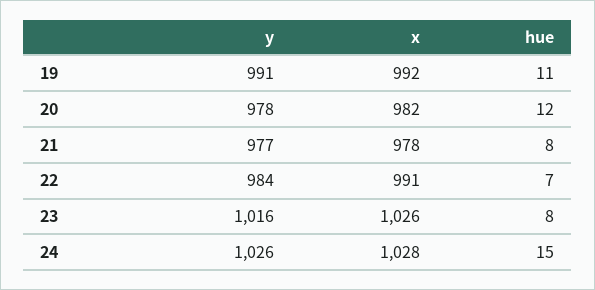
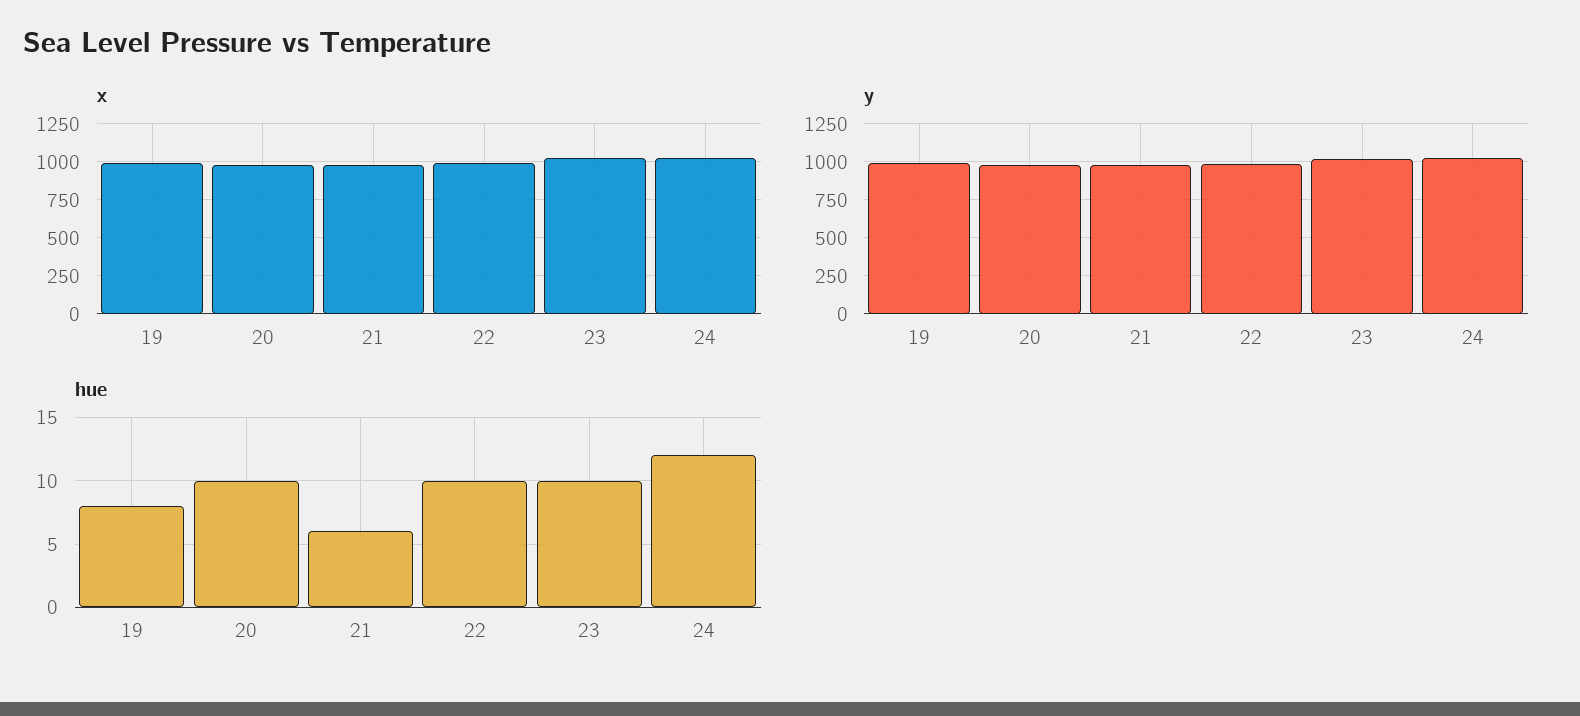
  {
    "y": {
      "19": 991,
      "20": 978,
      "21": 977,
      "22": 984,
      "23": 1016,
      "24": 1026
    },
    "x": {
      "19": 992,
      "20": 982,
      "21": 978,
      "22": 991,
      "23": 1026,
      "24": 1028
    },
    "hue": {
-     "19": 11,
+     "19": 8,
-     "20": 12,
+     "20": 10,
-     "21": 8,
+     "21": 6,
-     "22": 7,
+     "22": 10,
-     "23": 8,
+     "23": 10,
-     "24": 15
+     "24": 12
    }
  }

